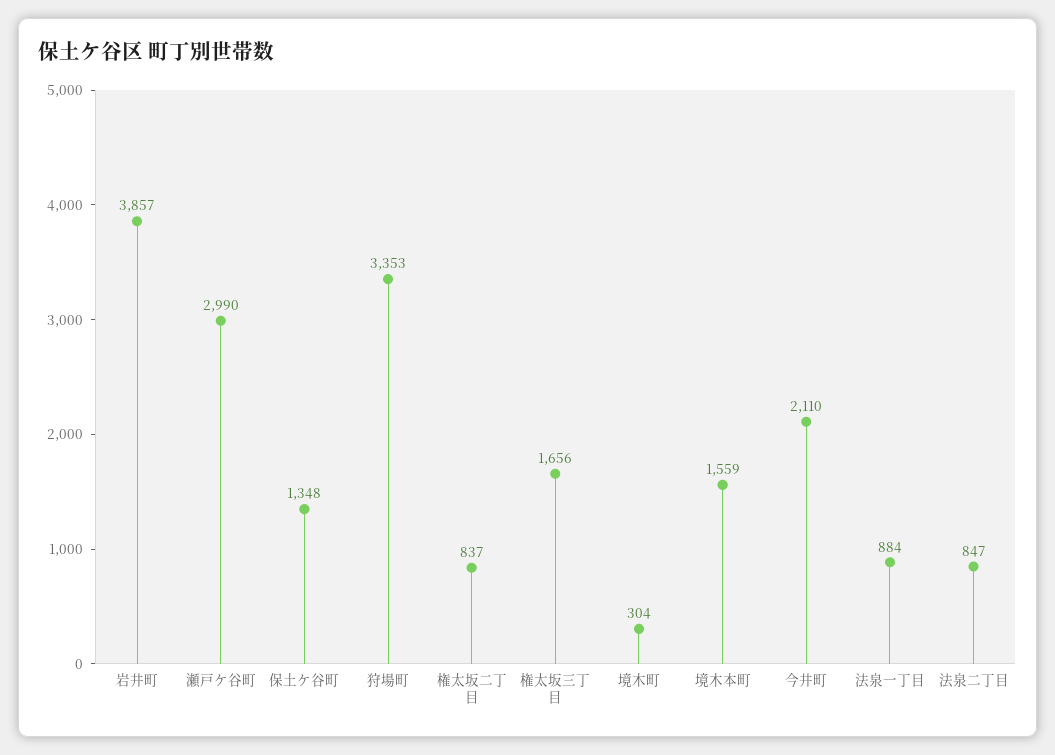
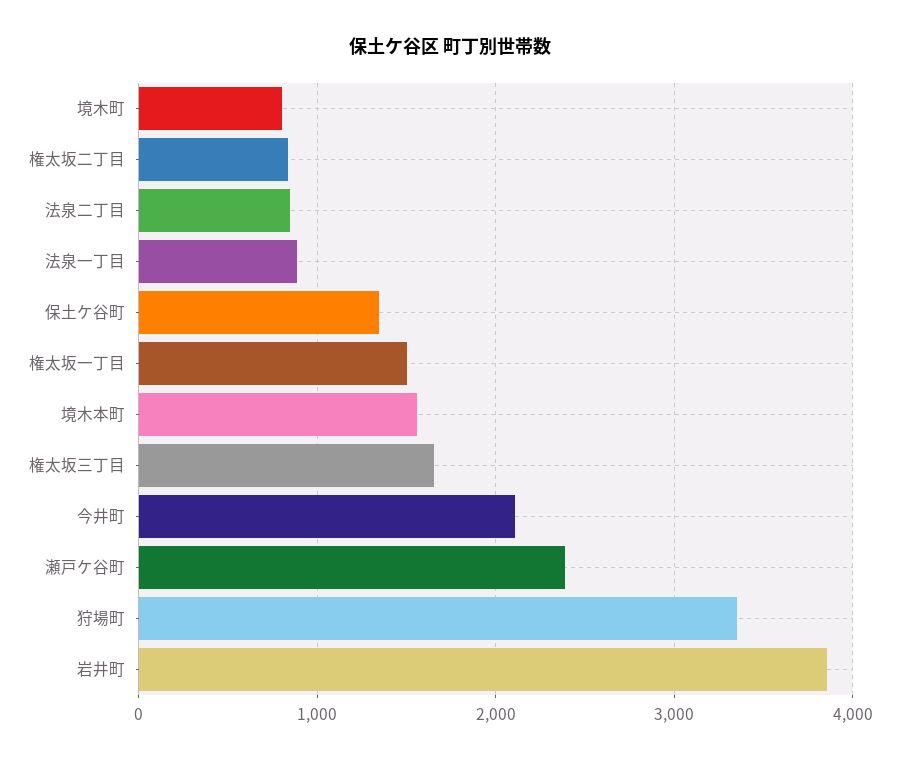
  {
    "岩井町": 3857,
-   "瀬戸ケ谷町": 2990,
+   "瀬戸ケ谷町": 2400,
    "保土ケ谷町": 1348,
    "狩場町": 3353,
    "権太坂二丁目": 837,
    "権太坂三丁目": 1656,
-   "境木町": 304,
+   "境木町": 800,
    "境木本町": 1559,
    "今井町": 2110,
    "法泉一丁目": 884,
-   "法泉二丁目": 847
+   "法泉二丁目": 847,
+   "権太坂一丁目": 1500
  }

